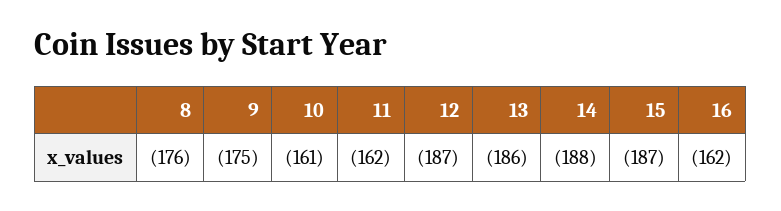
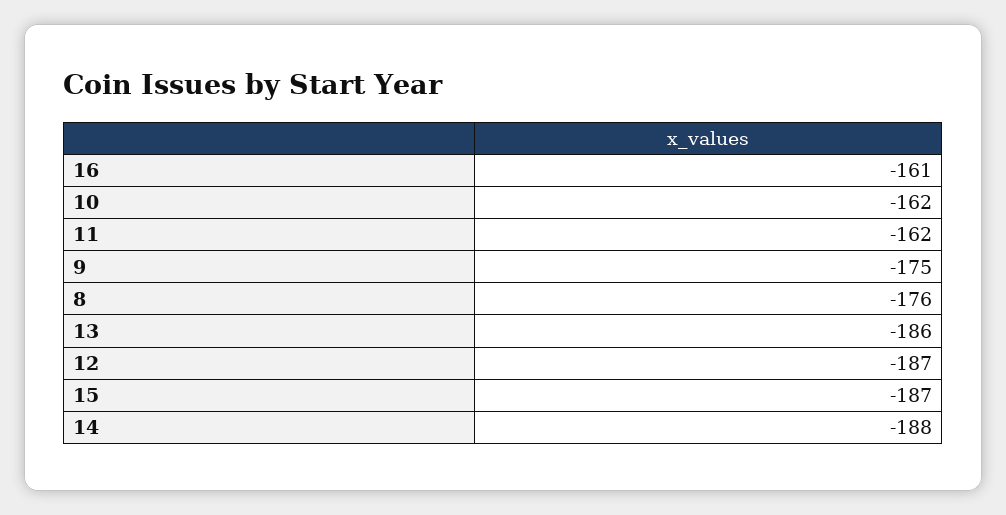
  {
    "8": -176,
    "9": -175,
-   "10": -161,
+   "10": -162,
    "11": -162,
    "12": -187,
    "13": -186,
    "14": -188,
    "15": -187,
-   "16": -162
+   "16": -161
  }

